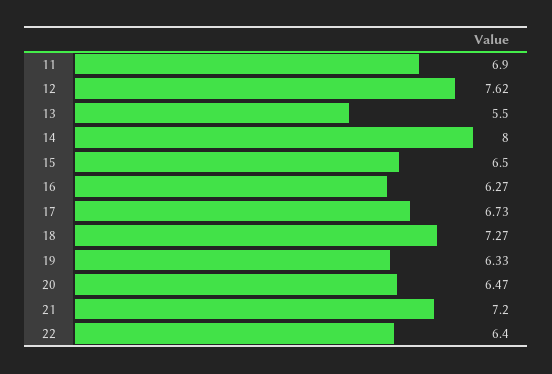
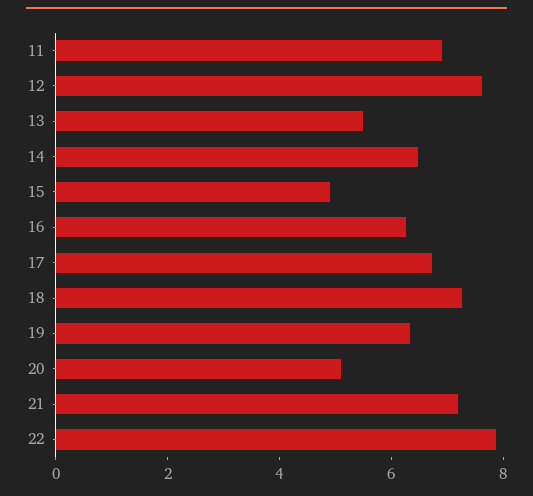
  {
    "11": 6.9,
    "12": 7.62,
    "13": 5.5,
-   "14": 8,
+   "14": 6.5,
-   "15": 6.5,
+   "15": 5,
    "16": 6.27,
    "17": 6.73,
    "18": 7.27,
    "19": 6.33,
-   "20": 6.47,
+   "20": 5,
    "21": 7.2,
-   "22": 6.4
+   "22": 8
  }

